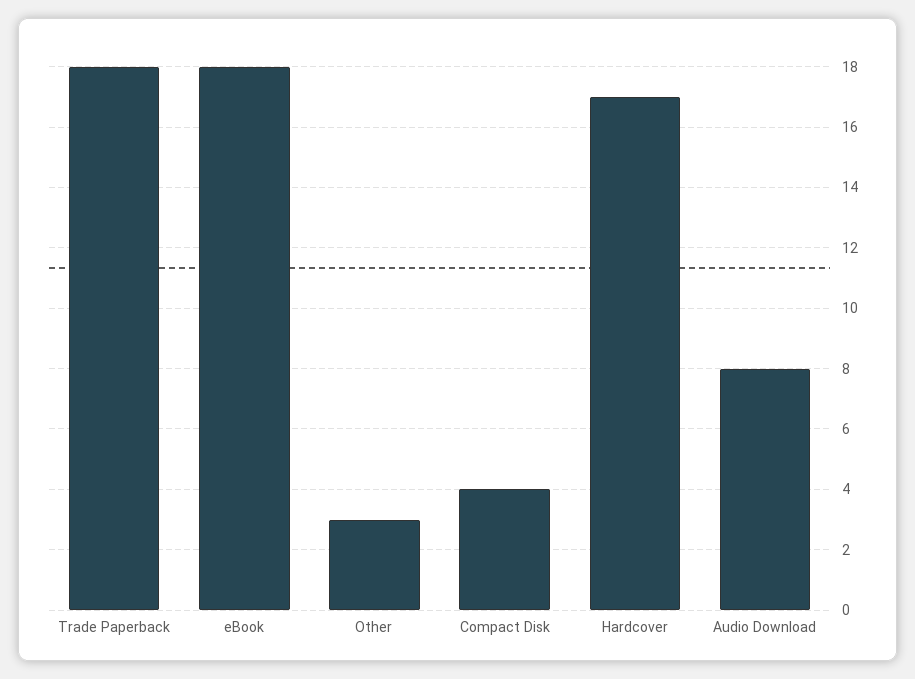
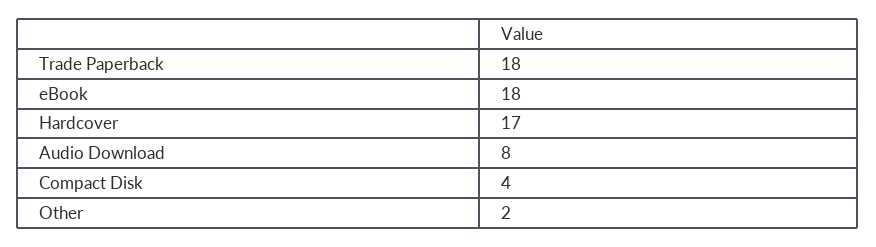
  {
    "Trade Paperback": 18,
    "eBook": 18,
-   "Other": 3,
+   "Other": 2,
    "Compact Disk": 4,
    "Hardcover": 17,
    "Audio Download": 8
  }

